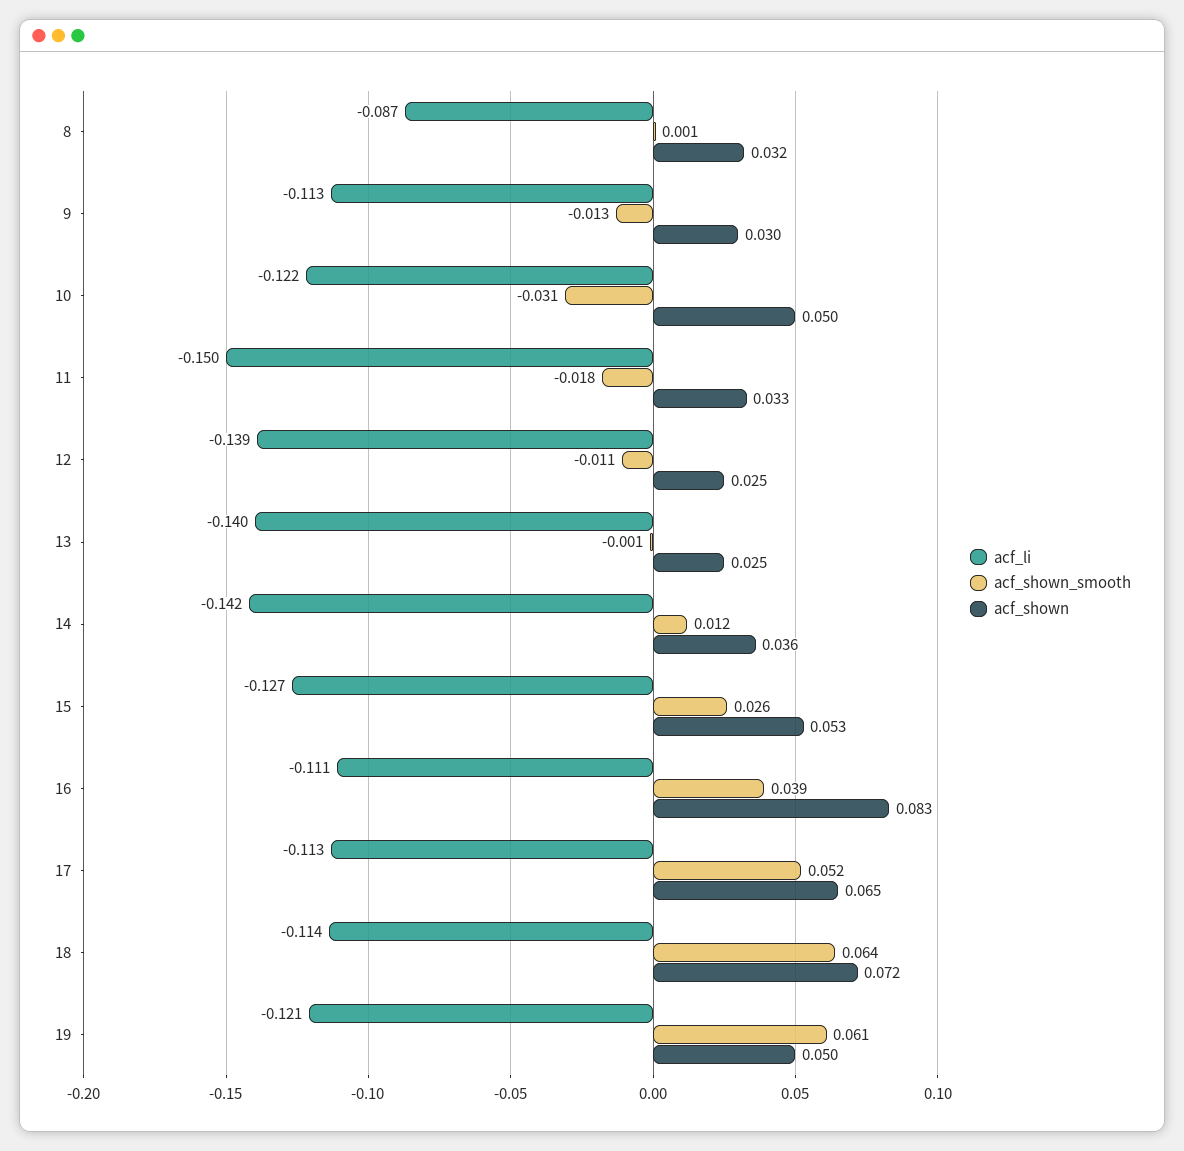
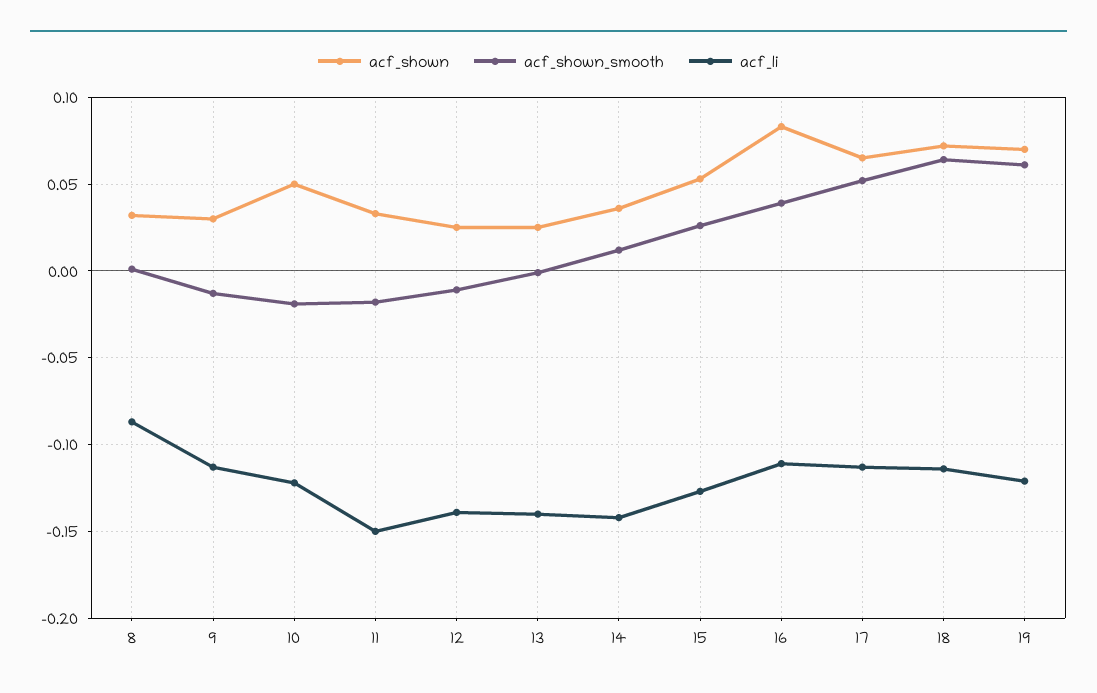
  {
    "acf_li": {
      "8": -0.087,
      "9": -0.113,
      "10": -0.122,
      "11": -0.15,
      "12": -0.139,
      "13": -0.14,
      "14": -0.142,
      "15": -0.127,
      "16": -0.111,
      "17": -0.113,
      "18": -0.114,
      "19": -0.121
    },
    "acf_shown_smooth": {
      "8": 0.001,
      "9": -0.013,
-     "10": -0.031,
+     "10": -0.02,
      "11": -0.018,
      "12": -0.011,
      "13": -0.001,
      "14": 0.012,
      "15": 0.026,
      "16": 0.039,
      "17": 0.052,
      "18": 0.064,
      "19": 0.061
    },
    "acf_shown": {
      "8": 0.032,
      "9": 0.03,
      "10": 0.05,
      "11": 0.033,
      "12": 0.025,
      "13": 0.025,
      "14": 0.036,
      "15": 0.053,
      "16": 0.083,
      "17": 0.065,
      "18": 0.072,
-     "19": 0.05
+     "19": 0.07
    }
  }

